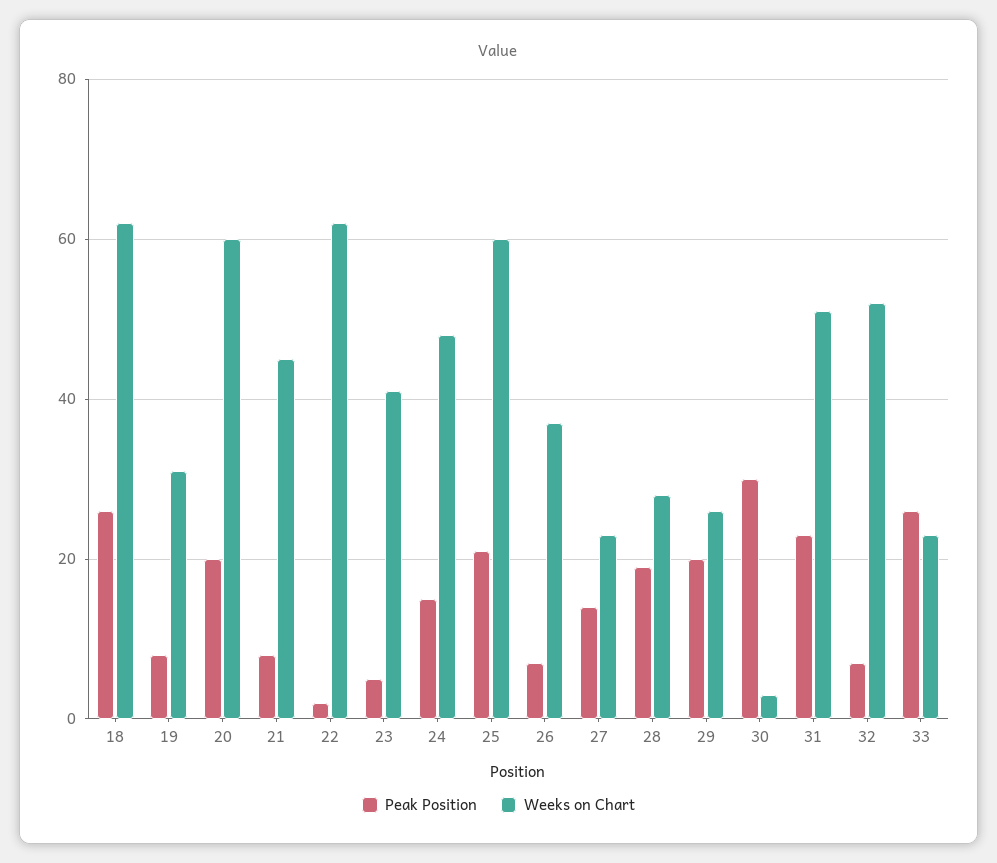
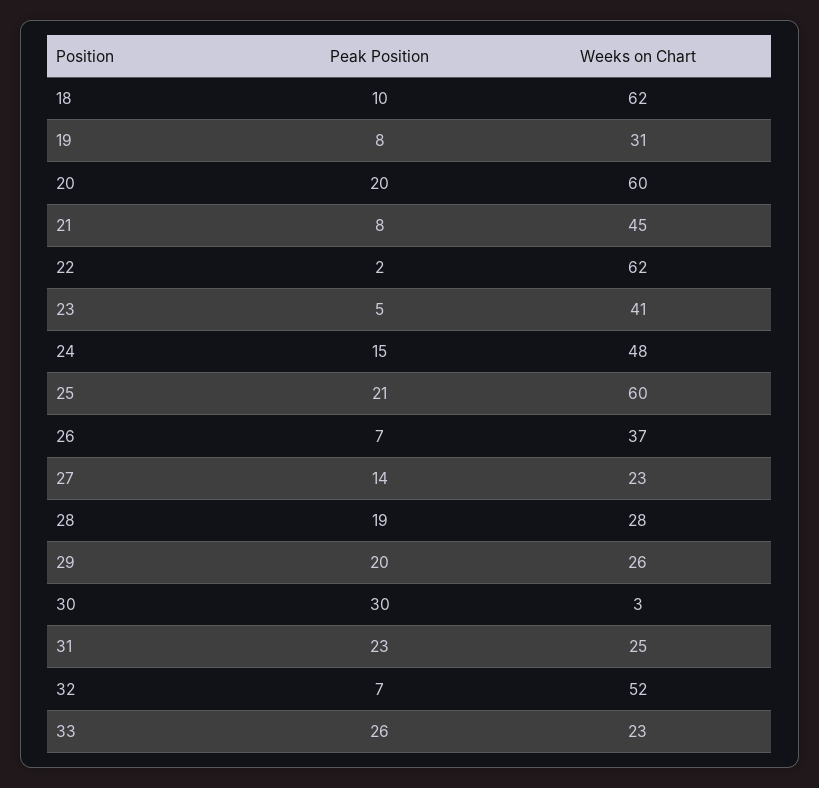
  {
    "Peak Position": {
-     "18": 25,
+     "18": 10,
      "19": 8,
      "20": 20,
      "21": 8,
      "22": 2,
      "23": 5,
      "24": 15,
      "25": 21,
      "26": 7,
      "27": 14,
      "28": 19,
      "29": 20,
      "30": 30,
      "31": 23,
      "32": 7,
      "33": 26
    },
    "Weeks on Chart": {
      "18": 62,
      "19": 31,
      "20": 60,
      "21": 45,
      "22": 62,
      "23": 41,
      "24": 48,
      "25": 60,
      "26": 37,
      "27": 23,
      "28": 28,
      "29": 26,
      "30": 3,
-     "31": 50,
+     "31": 25,
      "32": 52,
      "33": 23
    }
  }

